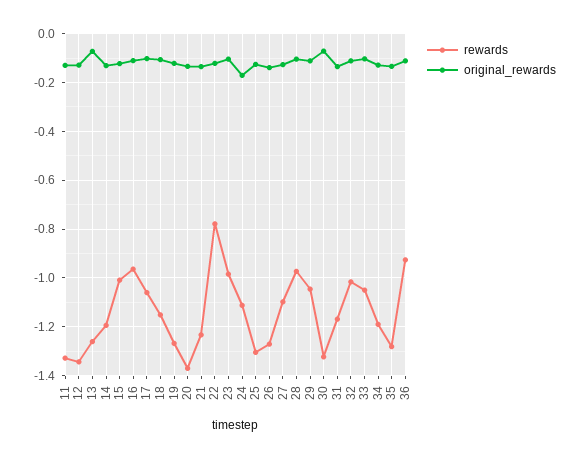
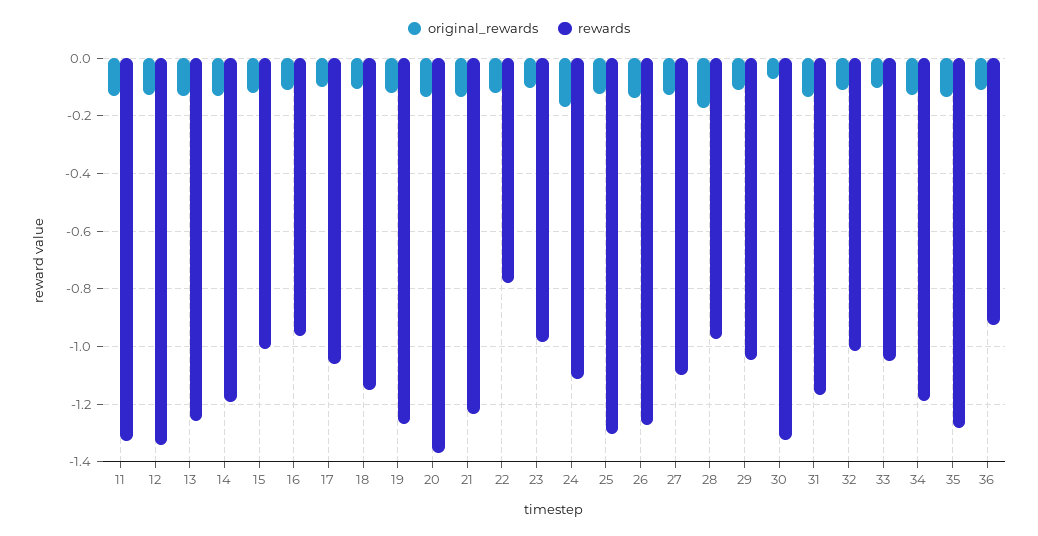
  {
    "rewards": {
      "11": -1.325,
      "12": -1.35,
      "13": -1.25,
      "14": -1.2,
      "15": -1,
      "16": -0.975,
      "17": -1.05,
      "18": -1.15,
      "19": -1.275,
      "20": -1.375,
      "21": -1.225,
      "22": -0.775,
      "23": -0.975,
      "24": -1.1,
      "25": -1.3,
      "26": -1.275,
      "27": -1.1,
      "28": -0.975,
      "29": -1.05,
      "30": -1.325,
      "31": -1.175,
      "32": -1.025,
      "33": -1.05,
      "34": -1.2,
      "35": -1.275,
      "36": -0.925
    },
    "original_rewards": {
      "11": -0.125,
      "12": -0.125,
-     "13": -0.075,
+     "13": -0.125,
      "14": -0.125,
      "15": -0.125,
      "16": -0.1,
      "17": -0.1,
      "18": -0.1,
      "19": -0.125,
      "20": -0.125,
      "21": -0.125,
      "22": -0.125,
      "23": -0.1,
      "24": -0.175,
      "25": -0.125,
      "26": -0.15,
      "27": -0.125,
-     "28": -0.1,
+     "28": -0.175,
      "29": -0.1,
      "30": -0.075,
      "31": -0.125,
      "32": -0.1,
      "33": -0.1,
      "34": -0.125,
      "35": -0.125,
      "36": -0.1
    }
  }

